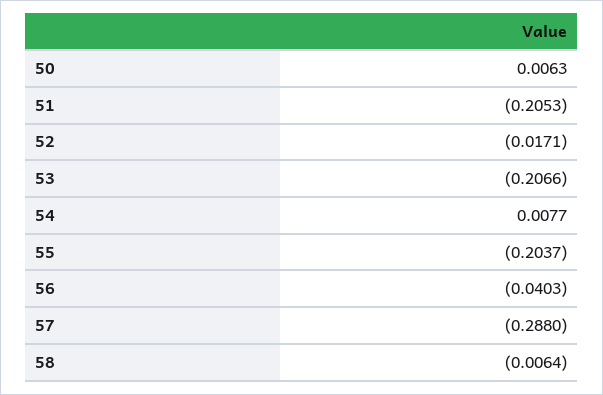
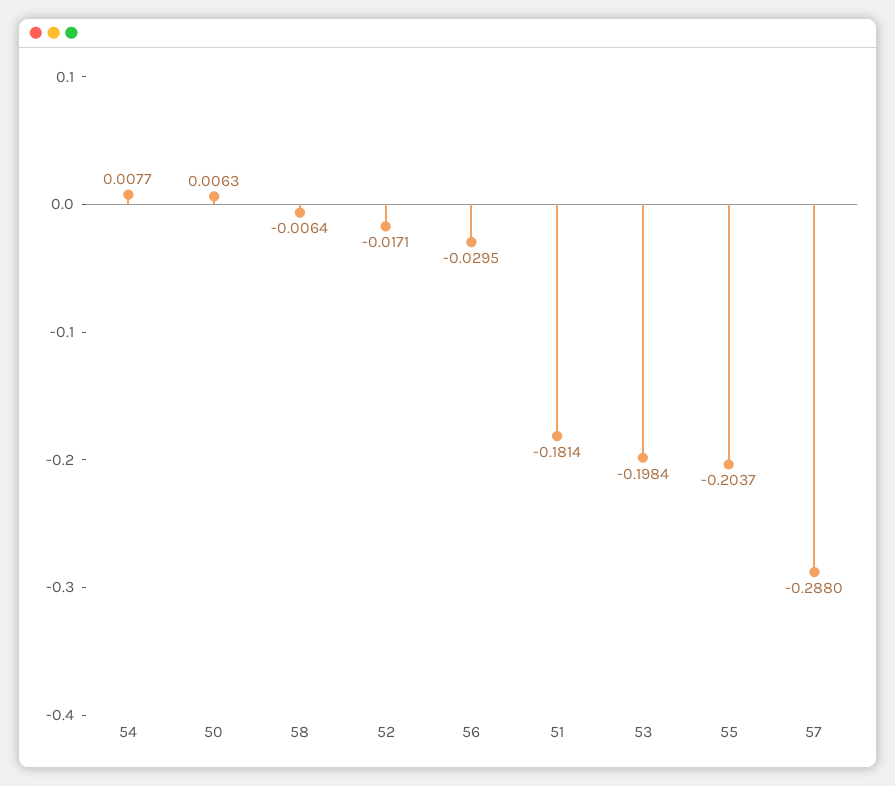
  {
    "50": 0.0063,
-   "51": -0.2053,
+   "51": -0.1814,
    "52": -0.0171,
-   "53": -0.2066,
+   "53": -0.1984,
    "54": 0.0077,
    "55": -0.2037,
-   "56": -0.0403,
+   "56": -0.0295,
    "57": -0.288,
    "58": -0.0064
  }

